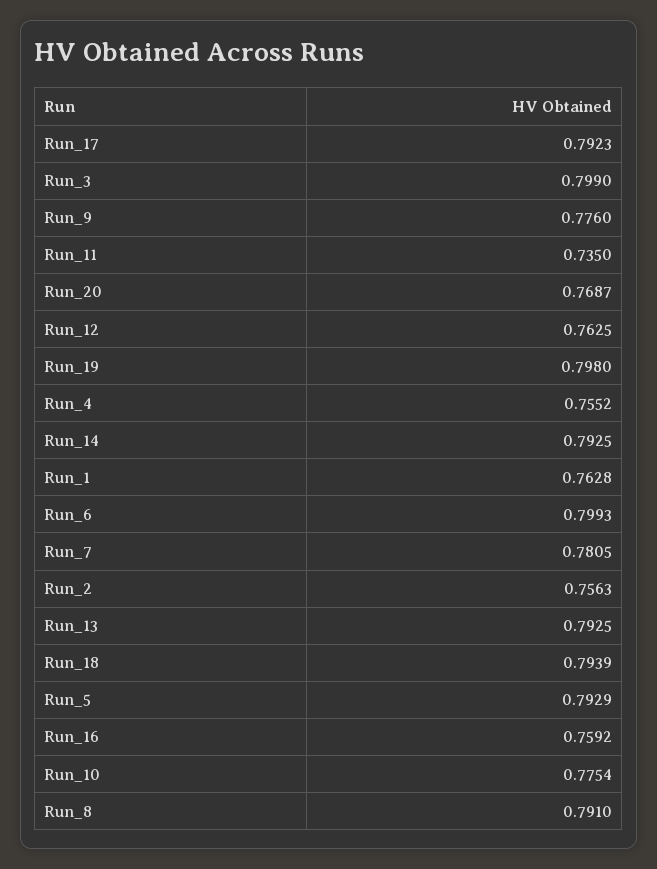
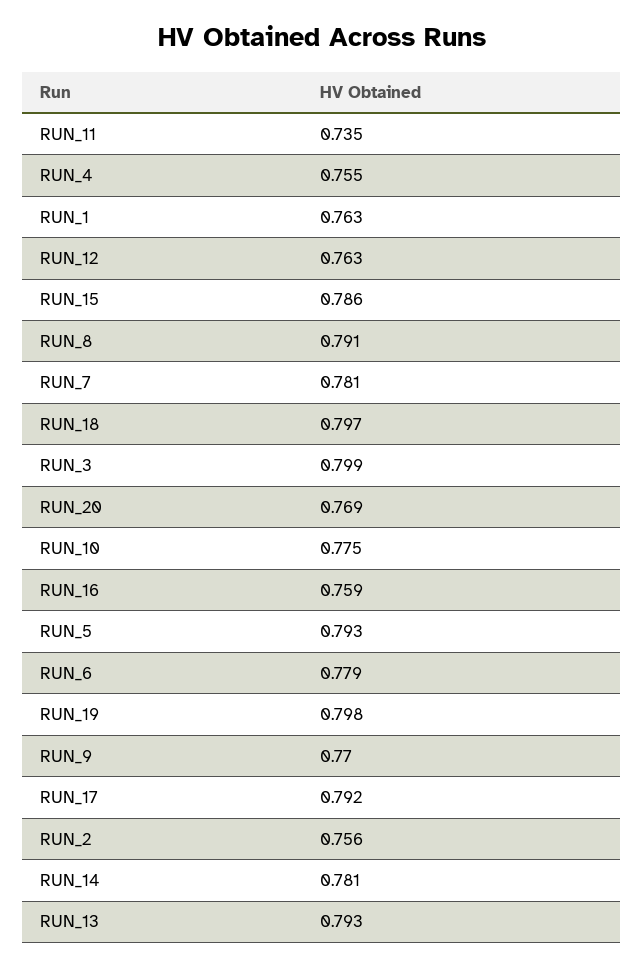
  {
    "Run_17": 0.7923,
    "Run_3": 0.799,
-   "Run_9": 0.776,
+   "Run_9": 0.77,
    "Run_11": 0.735,
    "Run_20": 0.7687,
    "Run_12": 0.7625,
    "Run_19": 0.798,
    "Run_4": 0.7552,
-   "Run_14": 0.7925,
+   "Run_14": 0.781,
    "Run_1": 0.7628,
-   "Run_6": 0.7993,
+   "Run_6": 0.779,
    "Run_7": 0.7805,
    "Run_2": 0.7563,
    "Run_13": 0.7925,
-   "Run_18": 0.7939,
+   "Run_18": 0.797,
    "Run_5": 0.7929,
    "Run_16": 0.7592,
    "Run_10": 0.7754,
-   "Run_8": 0.791
+   "Run_8": 0.791,
+   "RUN_15": 0.786
  }

